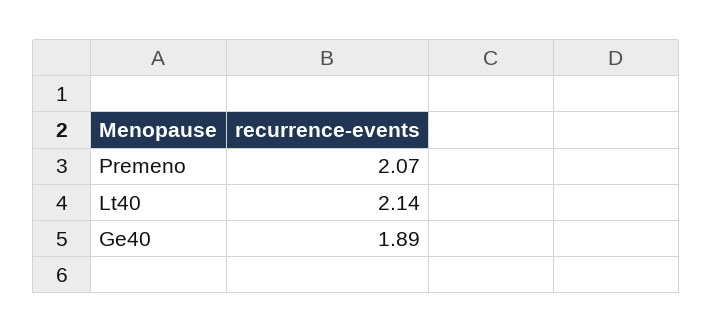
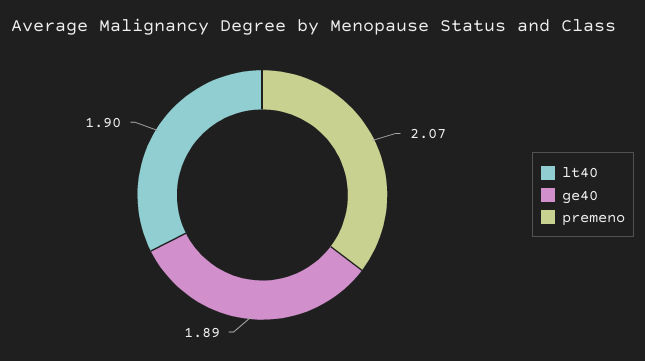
  {
    "Premeno": 2.07,
-   "Lt40": 2.14,
+   "Lt40": 1.9,
    "Ge40": 1.89
  }

